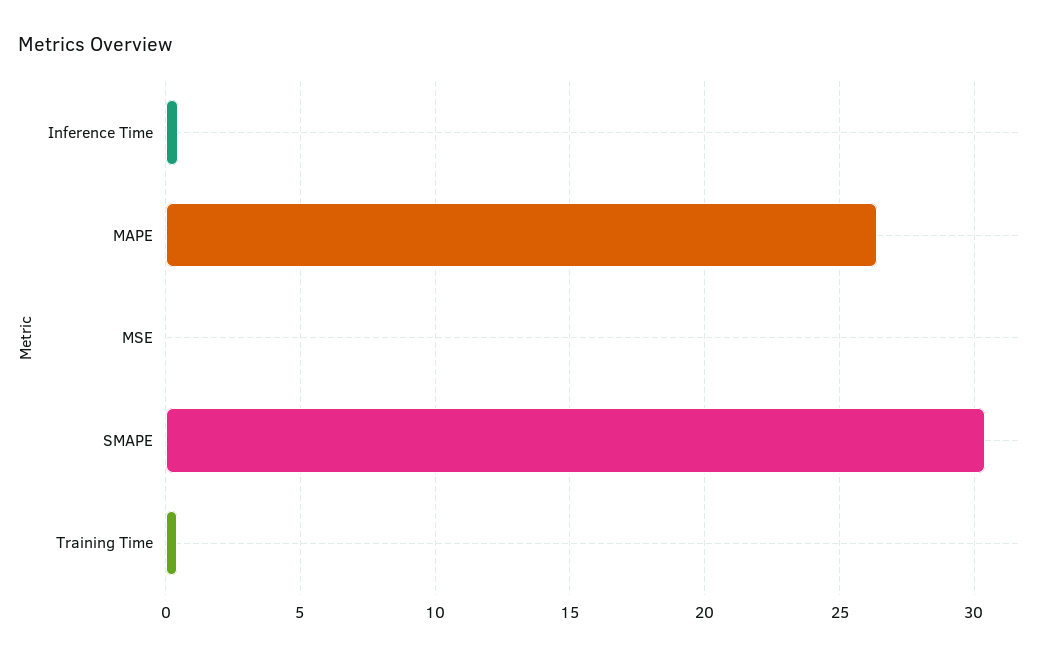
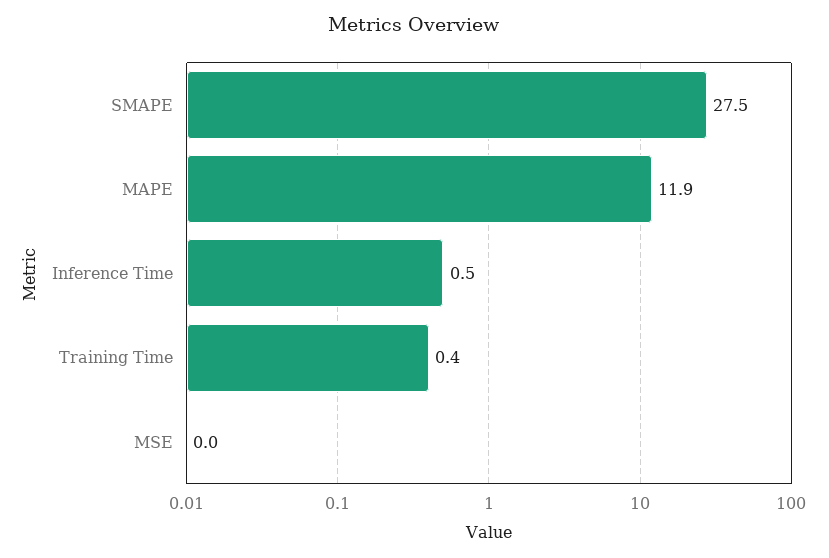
  {
    "Inference Time": 0.5,
-   "MAPE": 26.5,
+   "MAPE": 11.9,
    "MSE": 0,
-   "SMAPE": 30.5,
+   "SMAPE": 27.5,
    "Training Time": 0.4
  }

